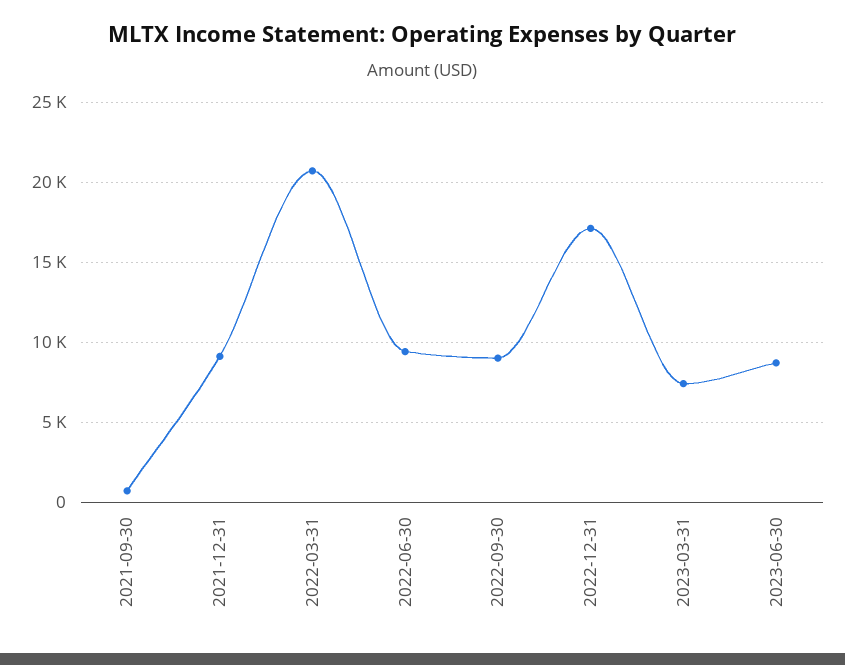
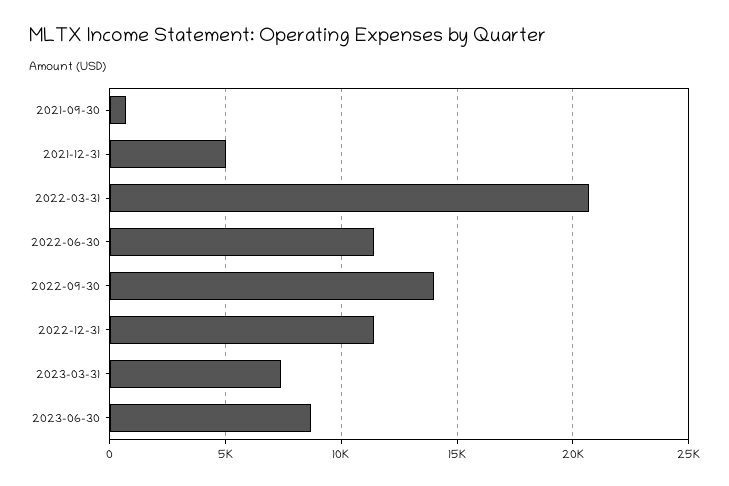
  {
    "2021-09-30": 500,
-   "2021-12-31": 9000,
+   "2021-12-31": 5000,
    "2022-03-31": 20500,
-   "2022-06-30": 9500,
+   "2022-06-30": 11500,
-   "2022-09-30": 9000,
+   "2022-09-30": 14000,
-   "2022-12-31": 17000,
+   "2022-12-31": 11500,
    "2023-03-31": 7500,
    "2023-06-30": 8500
  }

